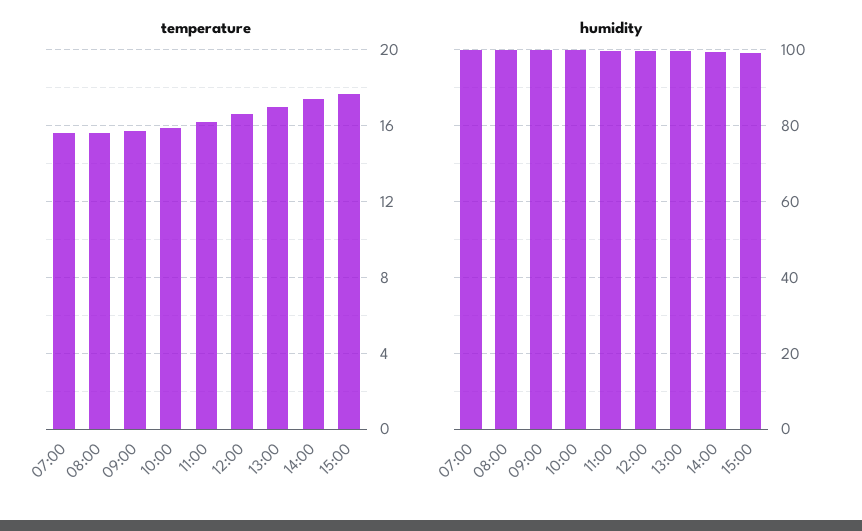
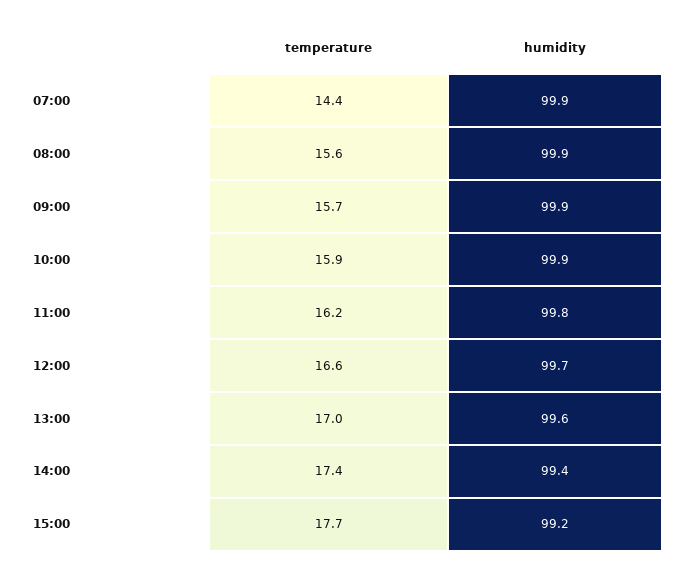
  {
    "temperature": {
-     "07:00": 15.5,
+     "07:00": 14.4,
      "08:00": 15.6,
      "09:00": 15.7,
      "10:00": 15.9,
      "11:00": 16.2,
      "12:00": 16.6,
      "13:00": 17,
      "14:00": 17.4,
      "15:00": 17.7
    },
    "humidity": {
      "07:00": 99.9,
      "08:00": 99.9,
      "09:00": 99.9,
      "10:00": 99.9,
      "11:00": 99.8,
      "12:00": 99.7,
      "13:00": 99.6,
      "14:00": 99.4,
      "15:00": 99.2
    }
  }

